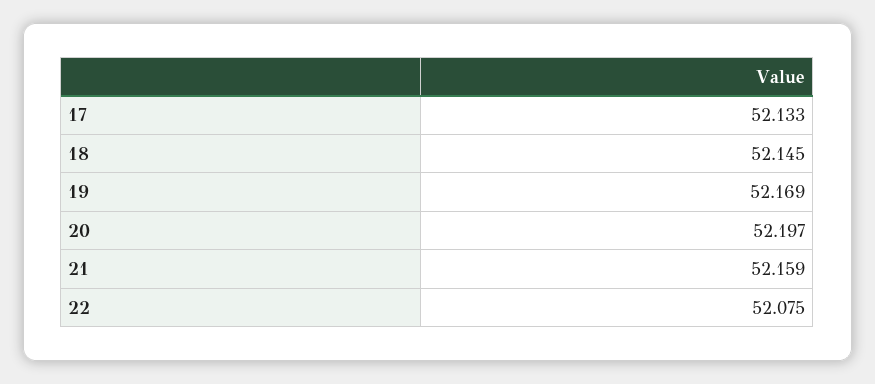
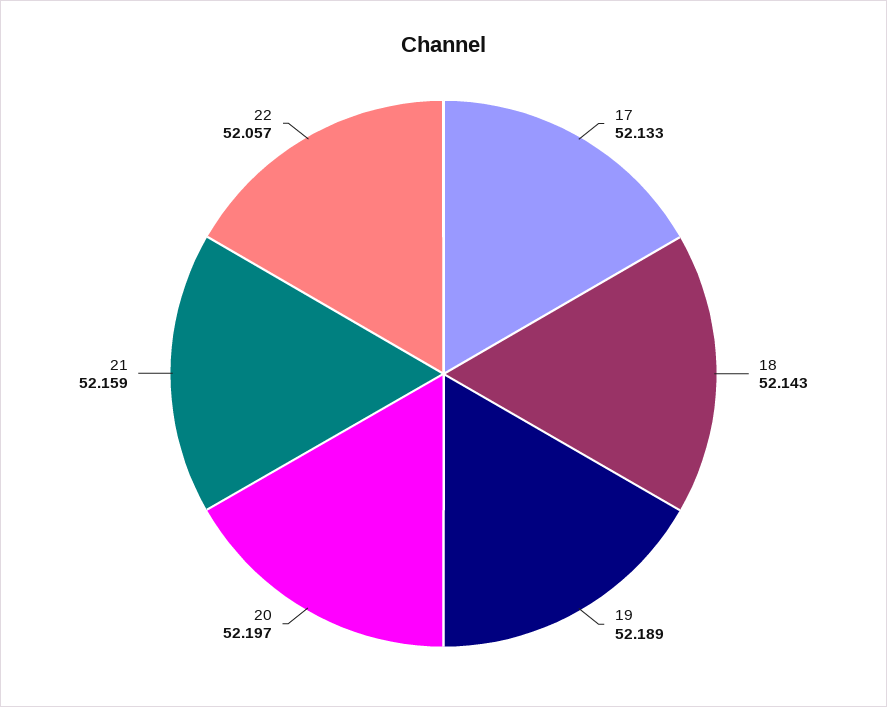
  {
    "17": 52.133,
-   "18": 52.145,
+   "18": 52.143,
-   "19": 52.169,
+   "19": 52.189,
    "20": 52.197,
    "21": 52.159,
-   "22": 52.075
+   "22": 52.057
  }

